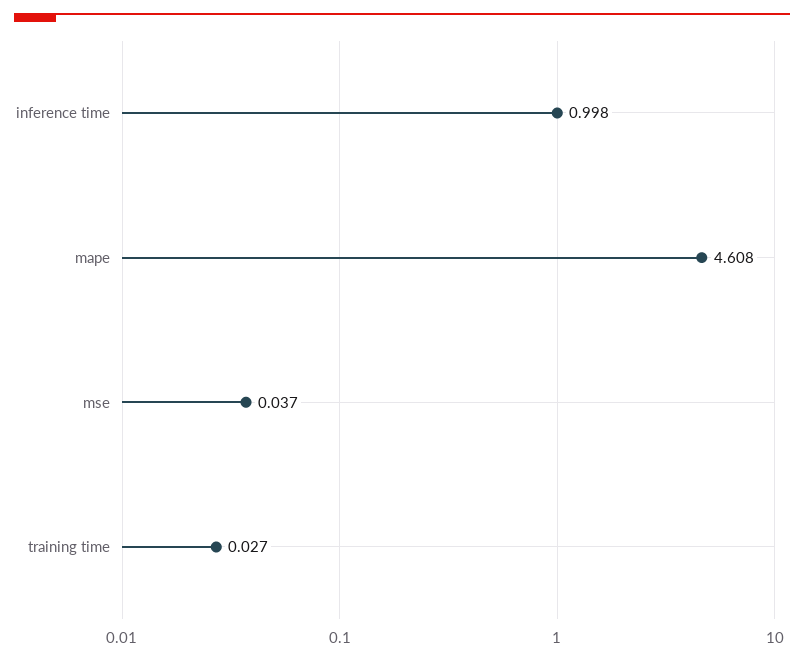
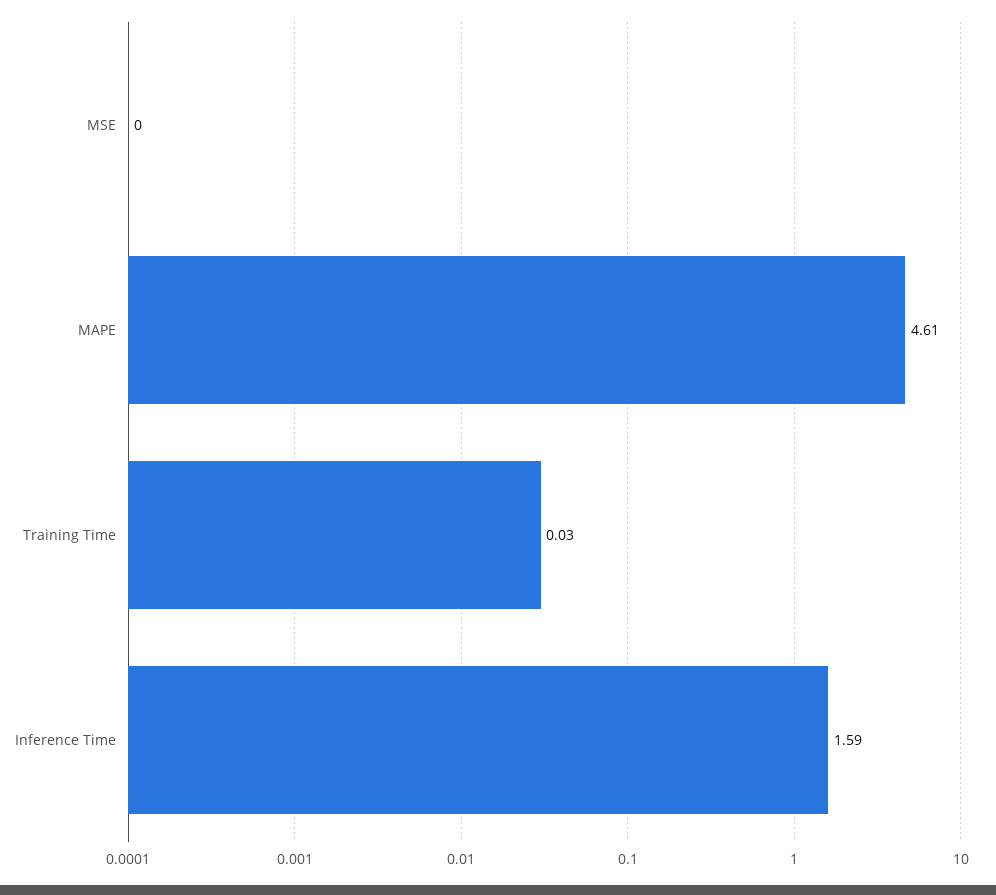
  {
-   "inference time": 0.998,
+   "inference time": 1.59,
    "mape": 4.608,
-   "mse": 0.037,
+   "mse": 0,
    "training time": 0.027
  }

